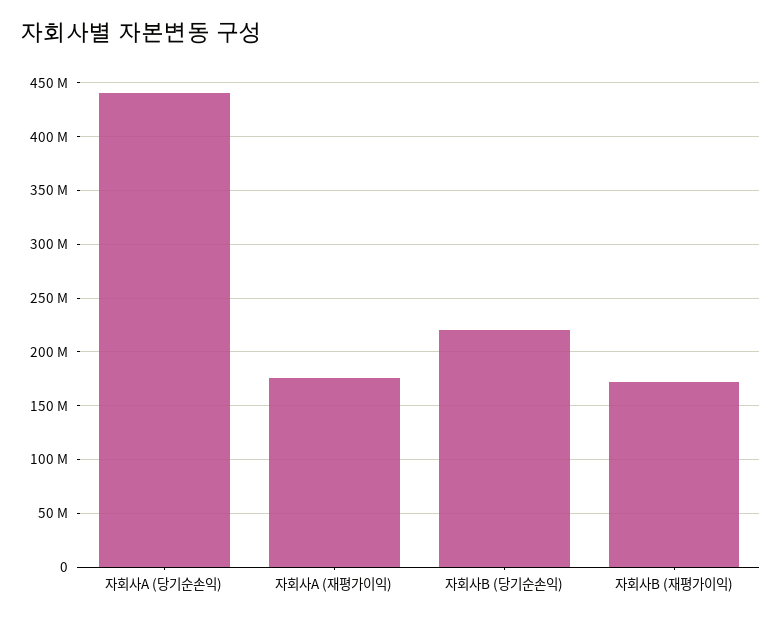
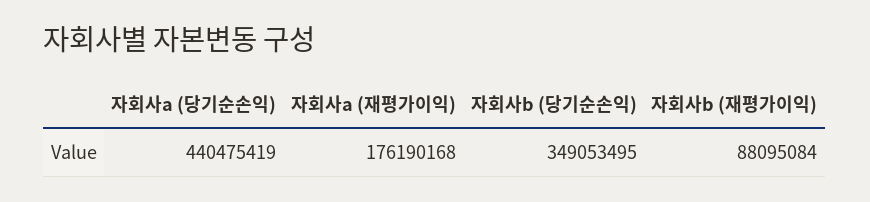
  {
    "자회사A (당기순손익)": 440475419,
    "자회사A (재평가이익)": 176190168,
-   "자회사B (당기순손익)": 220000000,
+   "자회사B (당기순손익)": 349053495,
-   "자회사B (재평가이익)": 170000000
+   "자회사B (재평가이익)": 88095084
  }

